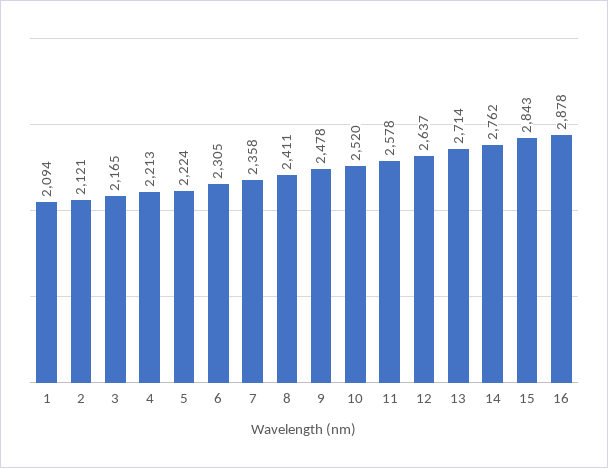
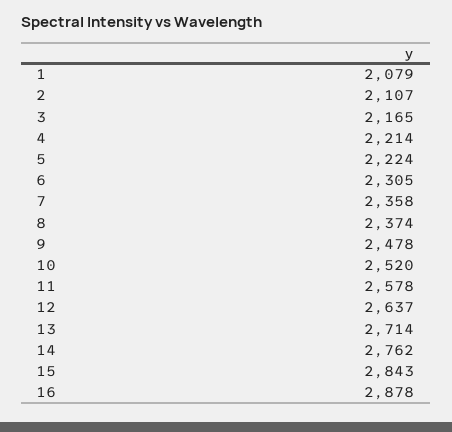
  {
-   "1": 2094,
+   "1": 2079,
-   "2": 2121,
+   "2": 2107,
    "3": 2165,
-   "4": 2213,
+   "4": 2214,
    "5": 2224,
    "6": 2305,
    "7": 2358,
-   "8": 2411,
+   "8": 2374,
    "9": 2478,
    "10": 2520,
    "11": 2578,
    "12": 2637,
    "13": 2714,
    "14": 2762,
    "15": 2843,
    "16": 2878
  }

